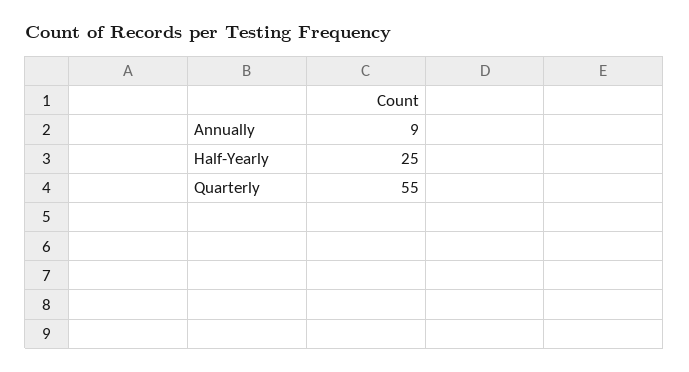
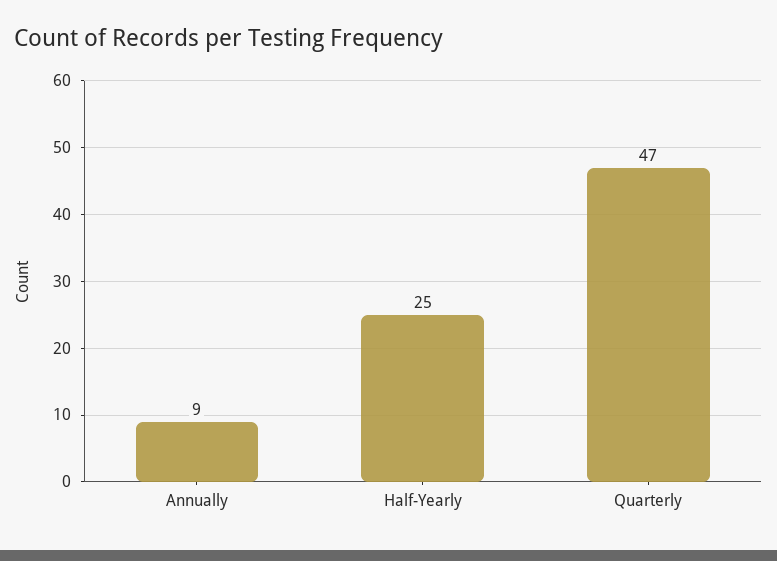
  {
    "Annually": 9,
    "Half-Yearly": 25,
-   "Quarterly": 55
+   "Quarterly": 47
  }

